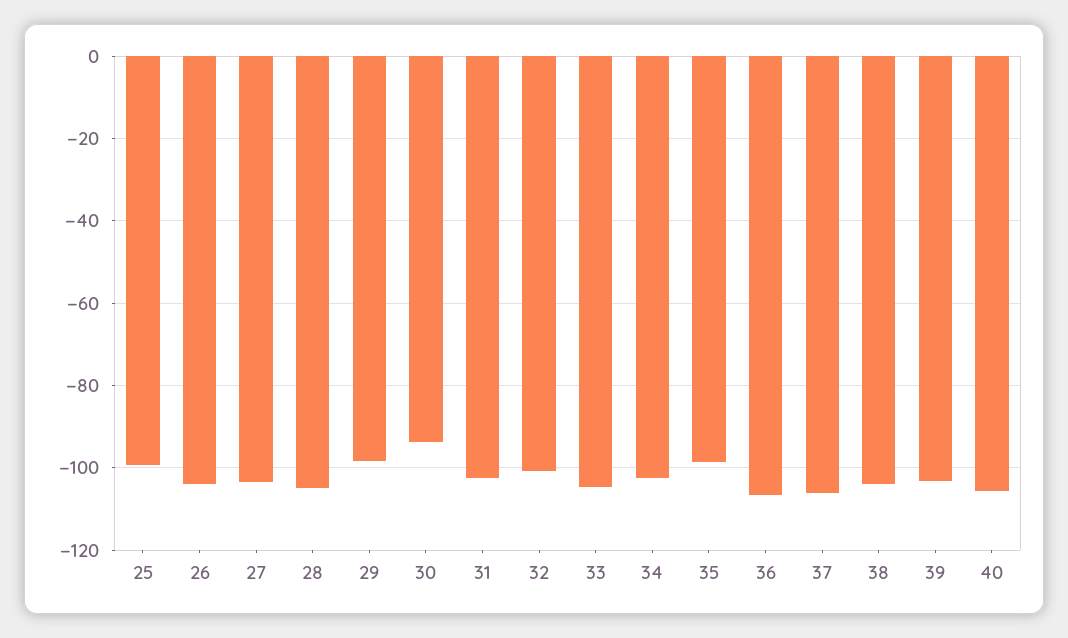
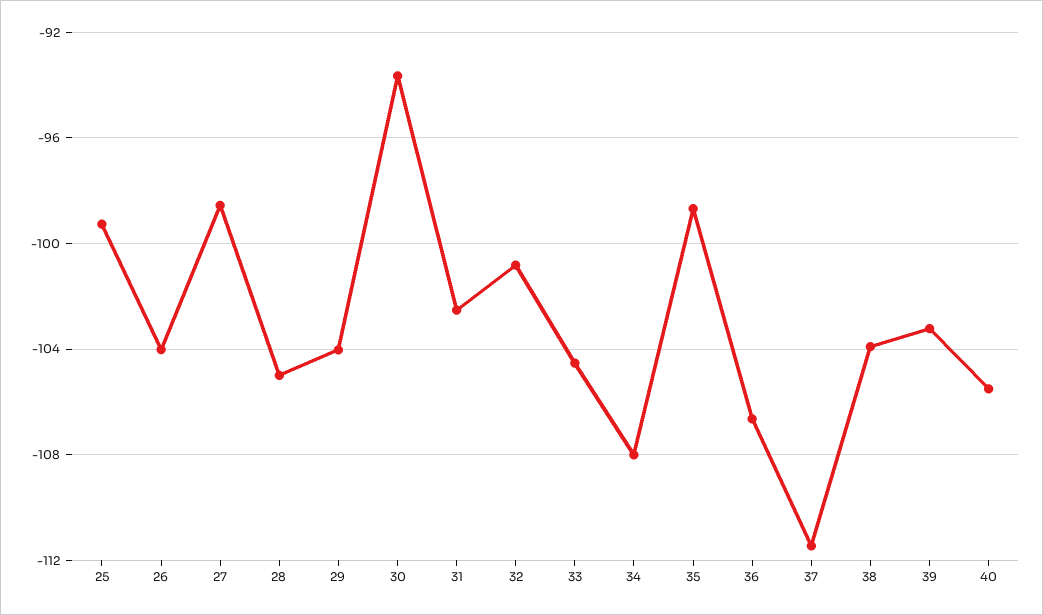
  {
    "25": -99.5,
    "26": -104,
-   "27": -104,
+   "27": -98.5,
    "28": -105,
-   "29": -98,
+   "29": -104,
    "30": -93.5,
    "31": -102.5,
    "32": -101,
    "33": -104.5,
-   "34": -102,
+   "34": -108,
    "35": -98.5,
    "36": -106.5,
-   "37": -106,
+   "37": -111.5,
    "38": -104,
    "39": -103,
    "40": -105.5
  }

